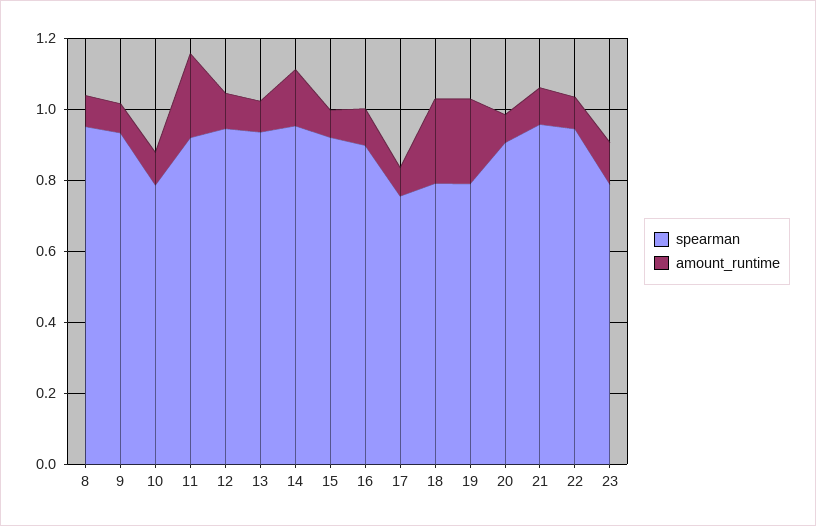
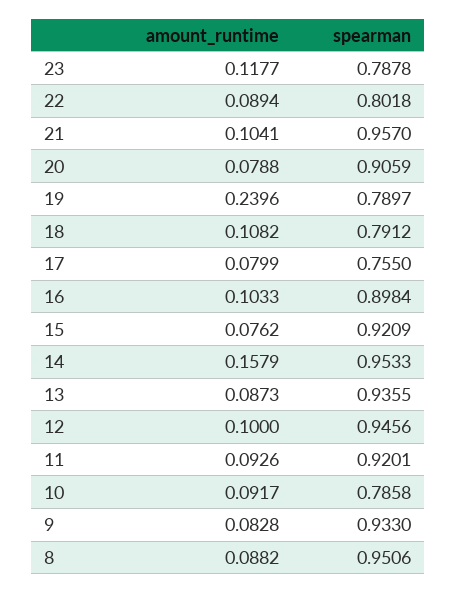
  {
    "spearman": {
      "8": 0.9506,
      "9": 0.933,
      "10": 0.7858,
      "11": 0.9201,
      "12": 0.9456,
      "13": 0.9355,
      "14": 0.9533,
      "15": 0.9209,
      "16": 0.8984,
      "17": 0.755,
      "18": 0.7912,
      "19": 0.7897,
      "20": 0.9059,
      "21": 0.957,
-     "22": 0.95,
+     "22": 0.8018,
      "23": 0.7878
    },
    "amount_runtime": {
      "8": 0.0882,
      "9": 0.0828,
      "10": 0.0917,
-     "11": 0.25,
+     "11": 0.0926,
      "12": 0.1,
      "13": 0.0873,
      "14": 0.1579,
      "15": 0.0762,
      "16": 0.1033,
      "17": 0.0799,
-     "18": 0.25,
+     "18": 0.1082,
      "19": 0.2396,
      "20": 0.0788,
      "21": 0.1041,
      "22": 0.0894,
      "23": 0.1177
    }
  }

